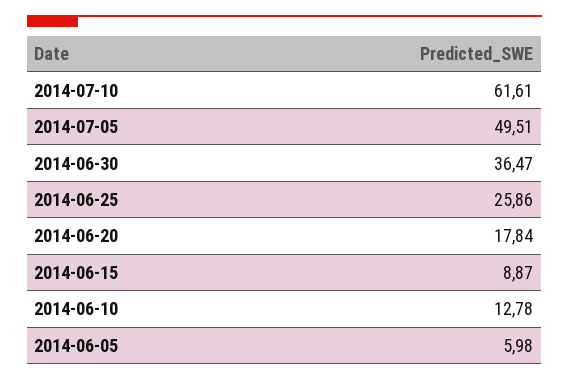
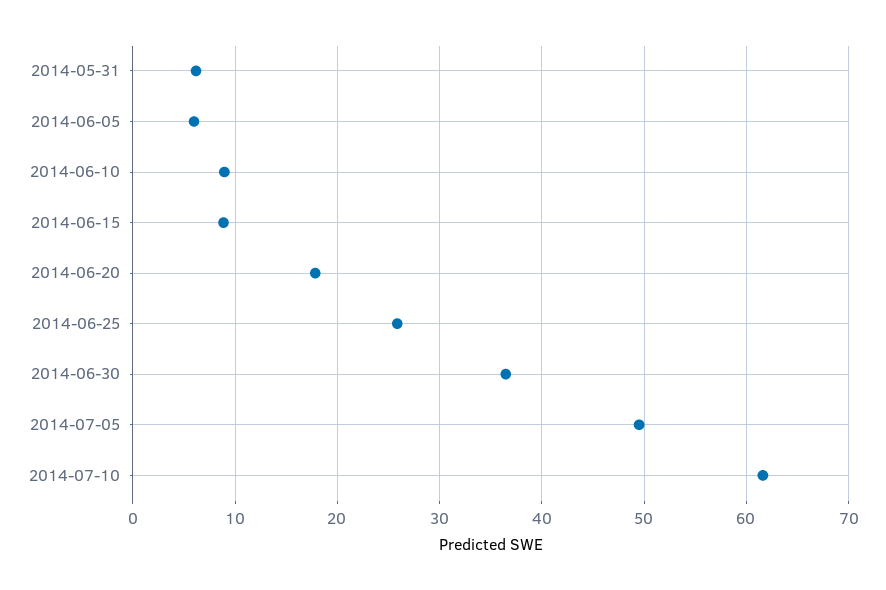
  {
    "2014-07-10": 61.61,
    "2014-07-05": 49.51,
    "2014-06-30": 36.47,
    "2014-06-25": 25.86,
    "2014-06-20": 17.84,
    "2014-06-15": 8.87,
-   "2014-06-10": 12.78,
+   "2014-06-10": 9,
-   "2014-06-05": 5.98
+   "2014-06-05": 5.98,
+   "2014-05-31": 6
  }

